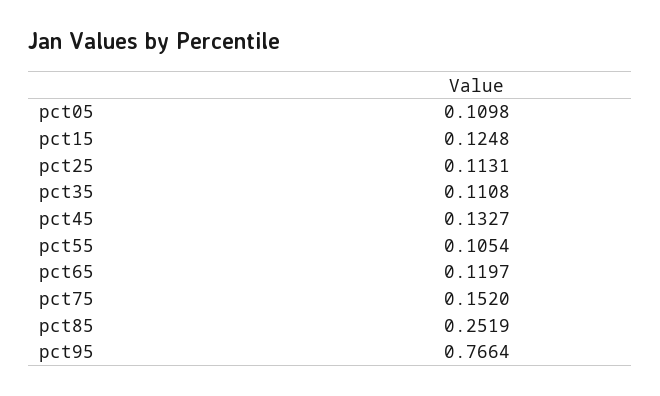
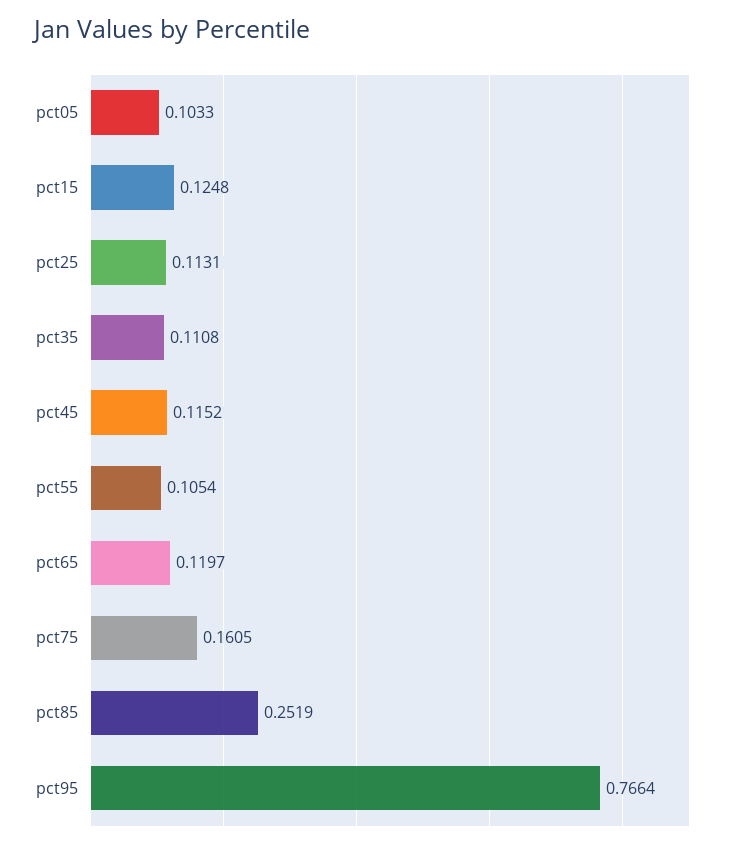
  {
-   "pct05": 0.1098,
+   "pct05": 0.1033,
    "pct15": 0.1248,
    "pct25": 0.1131,
    "pct35": 0.1108,
-   "pct45": 0.1327,
+   "pct45": 0.1152,
    "pct55": 0.1054,
    "pct65": 0.1197,
-   "pct75": 0.152,
+   "pct75": 0.1605,
    "pct85": 0.2519,
    "pct95": 0.7664
  }

